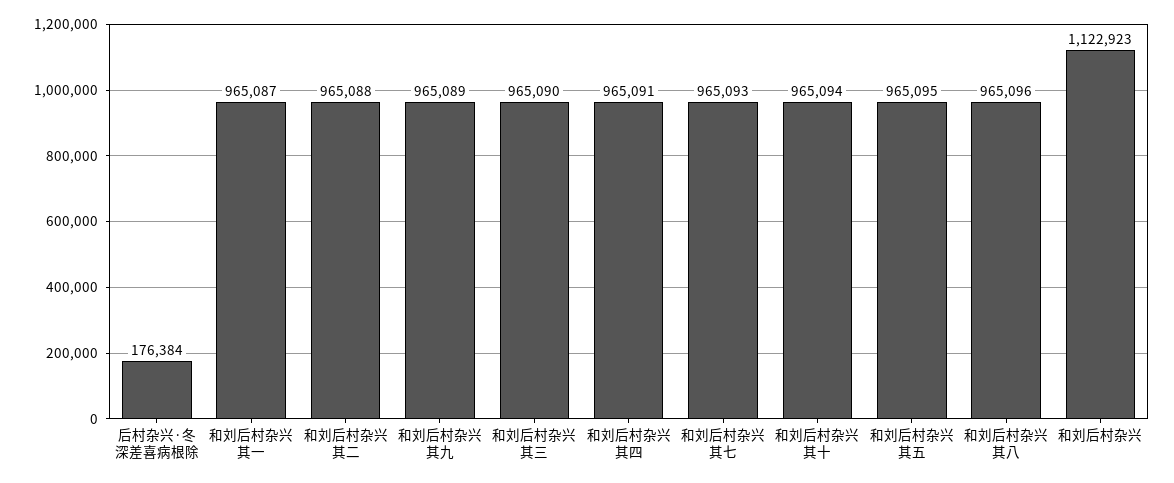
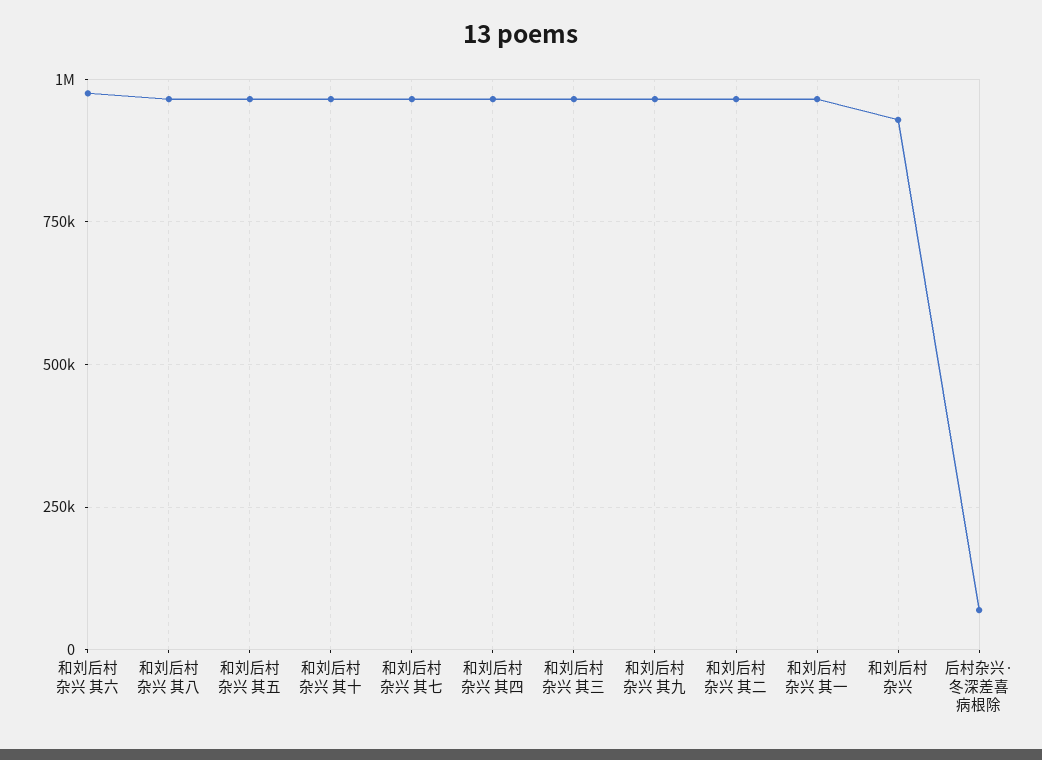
  {
-   "后村杂兴·冬深差喜病根除": 176384,
+   "后村杂兴·冬深差喜病根除": 75000,
    "和刘后村杂兴 其一": 965087,
    "和刘后村杂兴 其二": 965088,
    "和刘后村杂兴 其九": 965089,
    "和刘后村杂兴 其三": 965090,
    "和刘后村杂兴 其四": 965091,
    "和刘后村杂兴 其七": 965093,
    "和刘后村杂兴 其十": 965094,
    "和刘后村杂兴 其五": 965095,
    "和刘后村杂兴 其八": 965096,
-   "和刘后村杂兴": 1122923
+   "和刘后村杂兴": 925000,
+   "和刘后村杂兴 其六": 975000
  }

